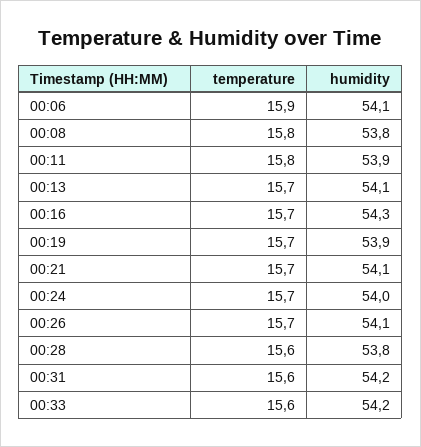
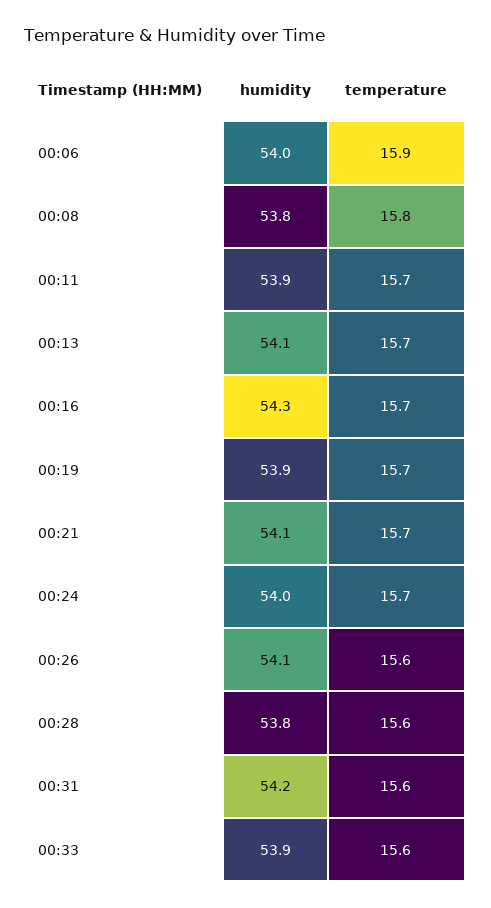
  {
    "temperature": {
      "00:06": 15.9,
      "00:08": 15.8,
-     "00:11": 15.8,
+     "00:11": 15.7,
      "00:13": 15.7,
      "00:16": 15.7,
      "00:19": 15.7,
      "00:21": 15.7,
      "00:24": 15.7,
-     "00:26": 15.7,
+     "00:26": 15.6,
      "00:28": 15.6,
      "00:31": 15.6,
      "00:33": 15.6
    },
    "humidity": {
-     "00:06": 54.1,
+     "00:06": 54,
      "00:08": 53.8,
      "00:11": 53.9,
      "00:13": 54.1,
      "00:16": 54.3,
      "00:19": 53.9,
      "00:21": 54.1,
      "00:24": 54,
      "00:26": 54.1,
      "00:28": 53.8,
      "00:31": 54.2,
-     "00:33": 54.2
+     "00:33": 53.9
    }
  }

